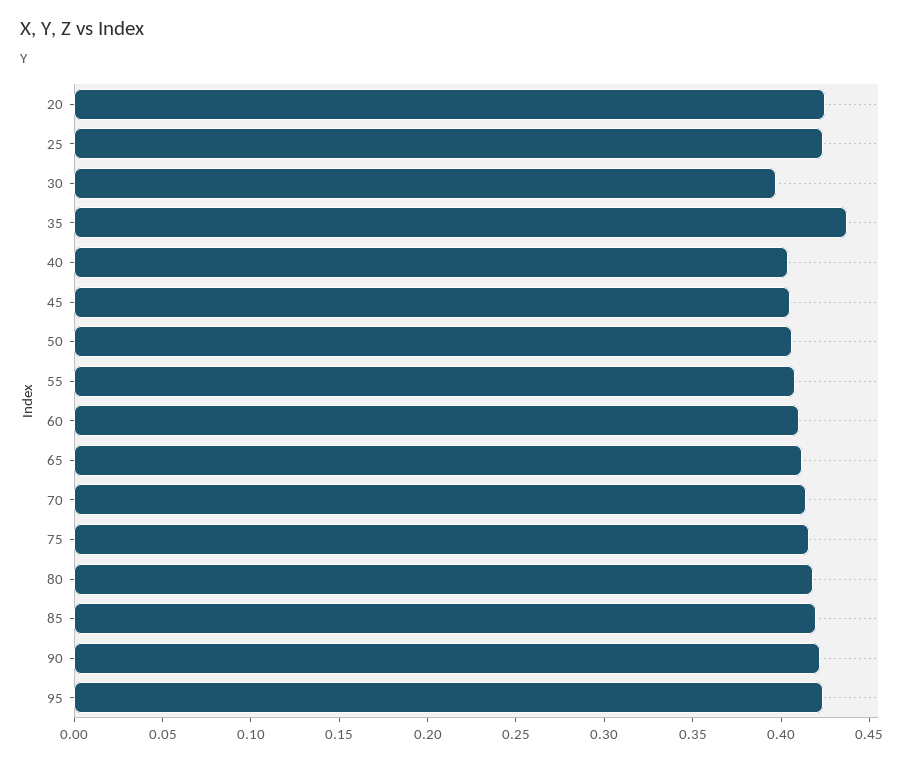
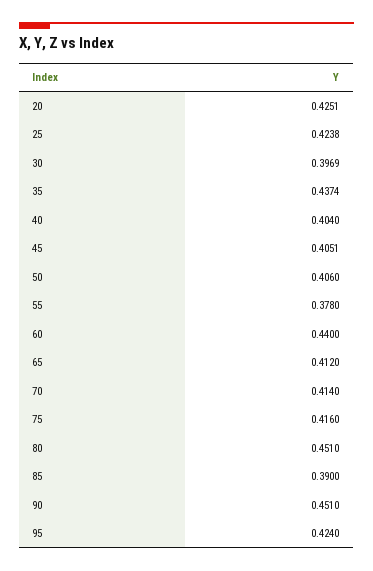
  {
    "20": 0.4251,
    "25": 0.4238,
    "30": 0.3969,
    "35": 0.4374,
    "40": 0.404,
    "45": 0.4051,
    "50": 0.406,
-   "55": 0.41,
+   "55": 0.378,
-   "60": 0.41,
+   "60": 0.44,
    "65": 0.412,
    "70": 0.414,
    "75": 0.416,
-   "80": 0.42,
+   "80": 0.451,
-   "85": 0.42,
+   "85": 0.39,
-   "90": 0.42,
+   "90": 0.451,
    "95": 0.424
  }

